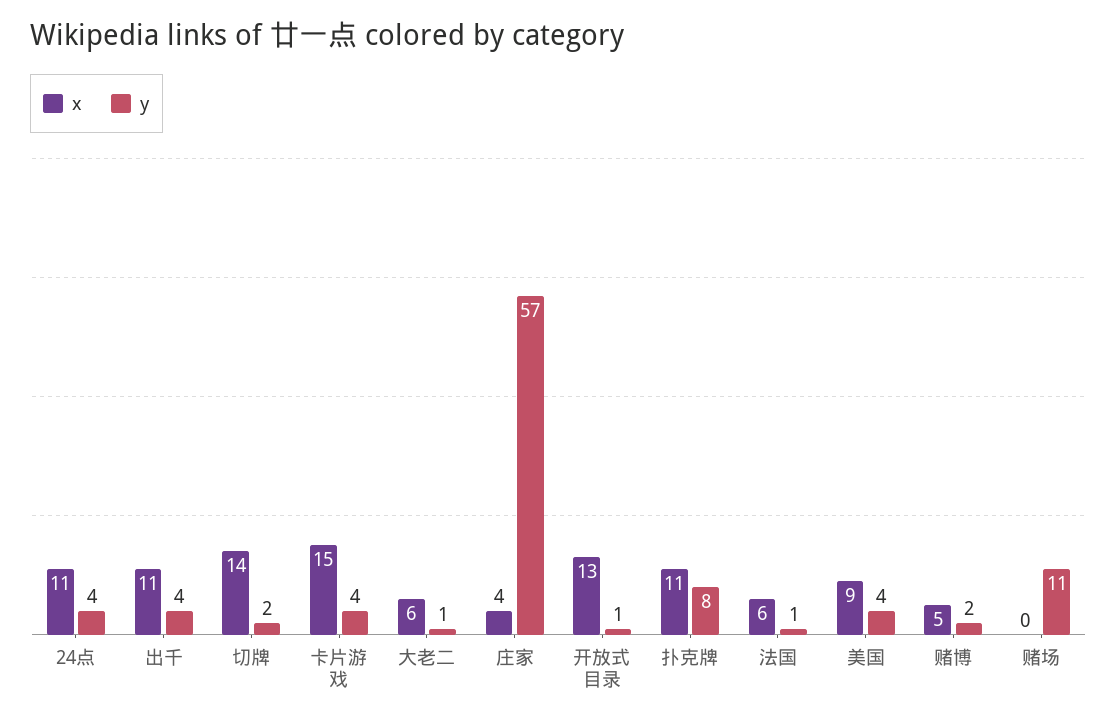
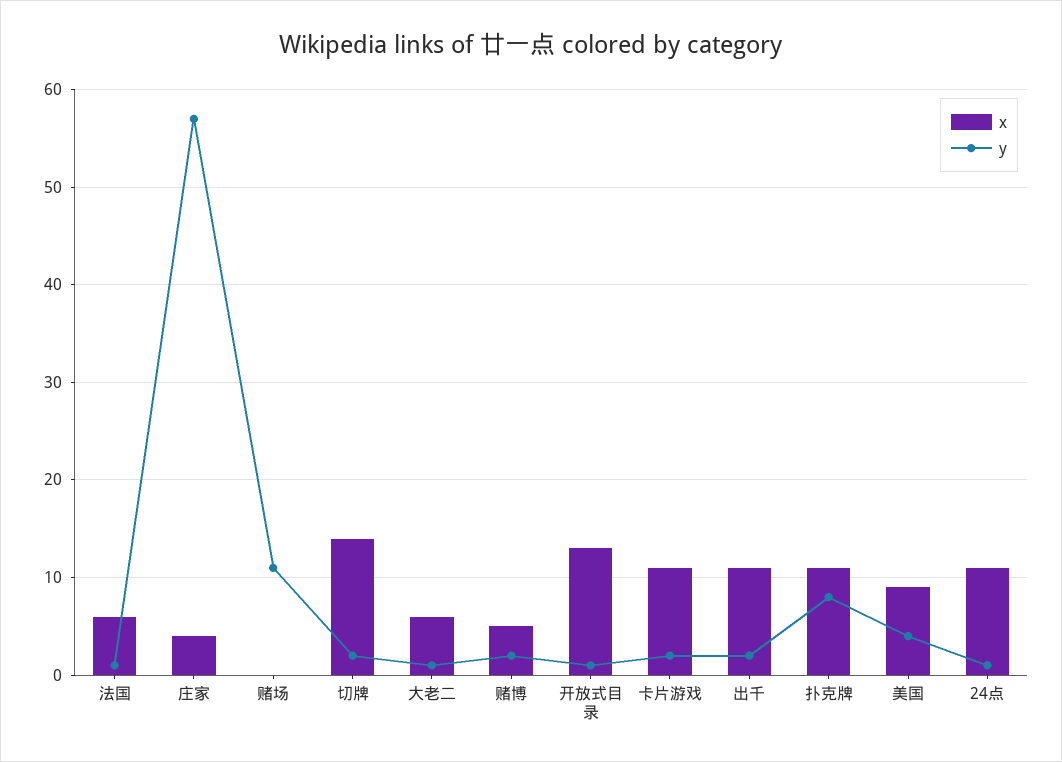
  {
    "x": {
      "24点": 11,
      "出千": 11,
      "切牌": 14,
-     "卡片游戏": 15,
+     "卡片游戏": 11,
      "大老二": 6,
      "庄家": 4,
      "开放式目录": 13,
      "扑克牌": 11,
      "法国": 6,
      "美国": 9,
      "赌博": 5,
      "赌场": 0
    },
    "y": {
-     "24点": 4,
+     "24点": 1,
-     "出千": 4,
+     "出千": 2,
      "切牌": 2,
-     "卡片游戏": 4,
+     "卡片游戏": 2,
      "大老二": 1,
      "庄家": 57,
      "开放式目录": 1,
      "扑克牌": 8,
      "法国": 1,
      "美国": 4,
      "赌博": 2,
      "赌场": 11
    }
  }

